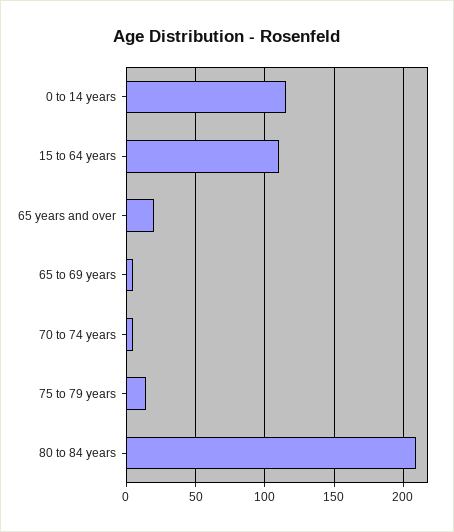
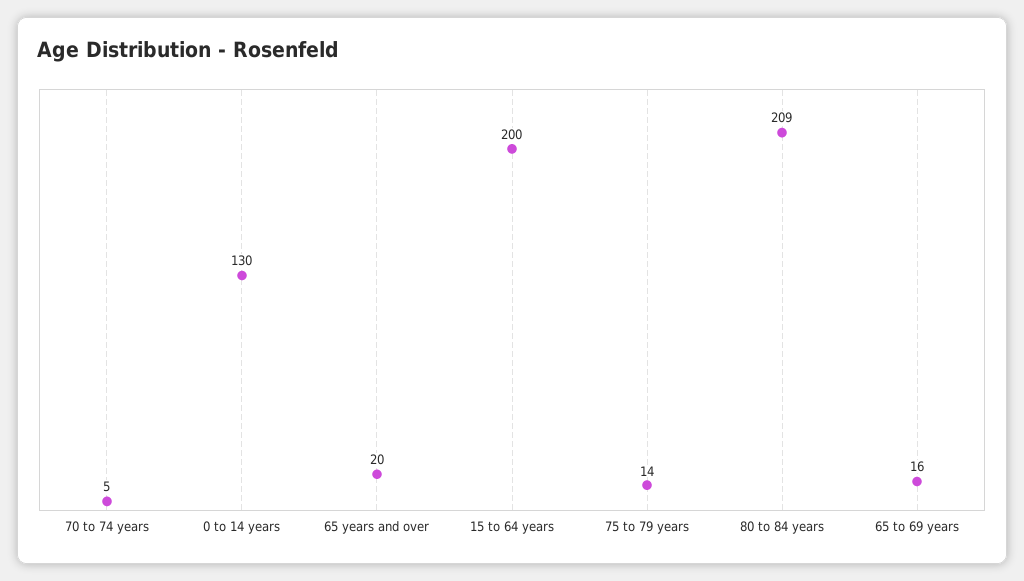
  {
-   "0 to 14 years": 115,
+   "0 to 14 years": 130,
-   "15 to 64 years": 110,
+   "15 to 64 years": 200,
    "65 years and over": 20,
-   "65 to 69 years": 5,
+   "65 to 69 years": 16,
    "70 to 74 years": 5,
    "75 to 79 years": 14,
    "80 to 84 years": 209
  }

